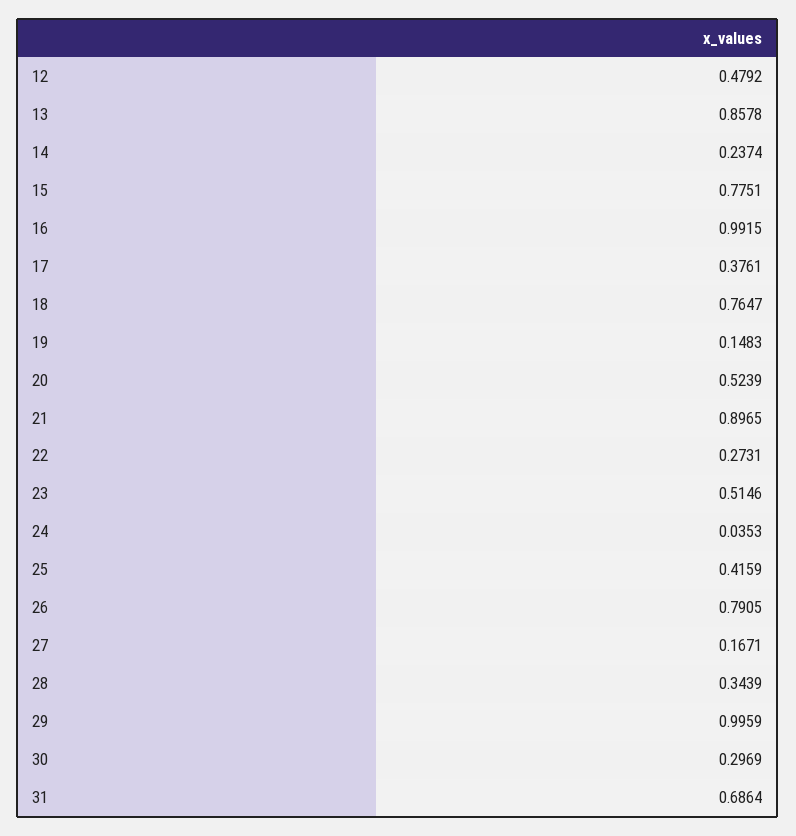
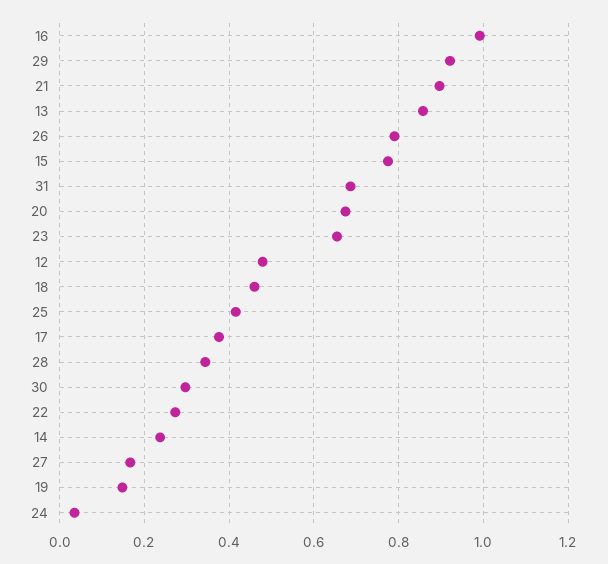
  {
    "12": 0.4792,
    "13": 0.8578,
    "14": 0.2374,
    "15": 0.7751,
    "16": 0.9915,
    "17": 0.3761,
-   "18": 0.7647,
+   "18": 0.46,
    "19": 0.1483,
-   "20": 0.5239,
+   "20": 0.68,
    "21": 0.8965,
    "22": 0.2731,
-   "23": 0.5146,
+   "23": 0.66,
    "24": 0.0353,
    "25": 0.4159,
    "26": 0.7905,
    "27": 0.1671,
    "28": 0.3439,
-   "29": 0.9959,
+   "29": 0.92,
    "30": 0.2969,
    "31": 0.6864
  }

